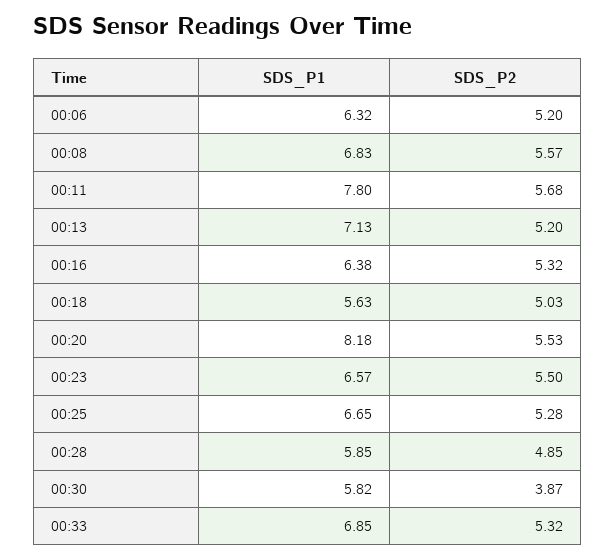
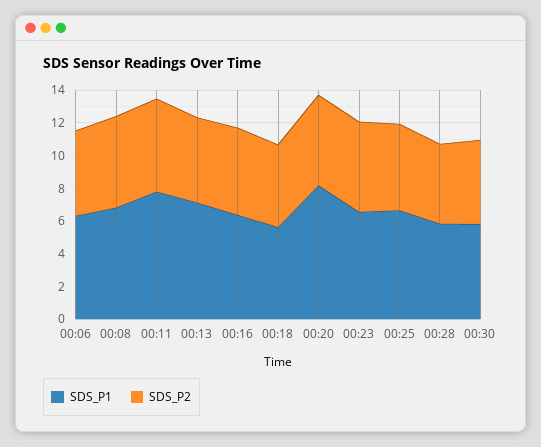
  {
    "SDS_P1": {
      "00:06": 6.32,
      "00:08": 6.83,
      "00:11": 7.8,
      "00:13": 7.13,
      "00:16": 6.38,
      "00:18": 5.63,
      "00:20": 8.18,
      "00:23": 6.57,
      "00:25": 6.65,
      "00:28": 5.85,
-     "00:30": 5.82,
+     "00:30": 5.82
-     "00:33": 6.85
    },
    "SDS_P2": {
      "00:06": 5.2,
      "00:08": 5.57,
      "00:11": 5.68,
      "00:13": 5.2,
      "00:16": 5.32,
      "00:18": 5.03,
      "00:20": 5.53,
      "00:23": 5.5,
      "00:25": 5.28,
      "00:28": 4.85,
-     "00:30": 3.87,
+     "00:30": 5
-     "00:33": 5.32
    }
  }

